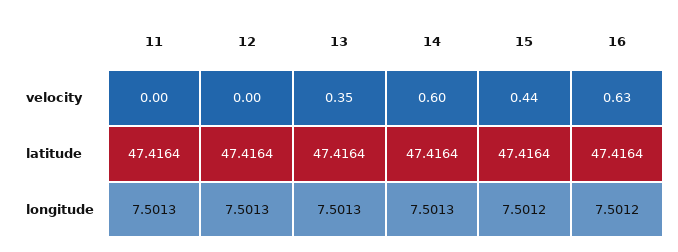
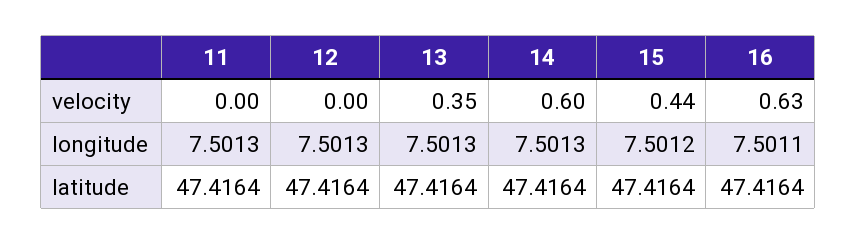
  {
    "11": {
      "velocity": 0,
      "latitude": 47.4164,
      "longitude": 7.5013
    },
    "12": {
      "velocity": 0,
      "latitude": 47.4164,
      "longitude": 7.5013
    },
    "13": {
      "velocity": 0.35,
      "latitude": 47.4164,
      "longitude": 7.5013
    },
    "14": {
      "velocity": 0.6,
      "latitude": 47.4164,
      "longitude": 7.5013
    },
    "15": {
      "velocity": 0.44,
      "latitude": 47.4164,
      "longitude": 7.5012
    },
    "16": {
      "velocity": 0.63,
      "latitude": 47.4164,
-     "longitude": 7.5012
+     "longitude": 7.5011
    }
  }

